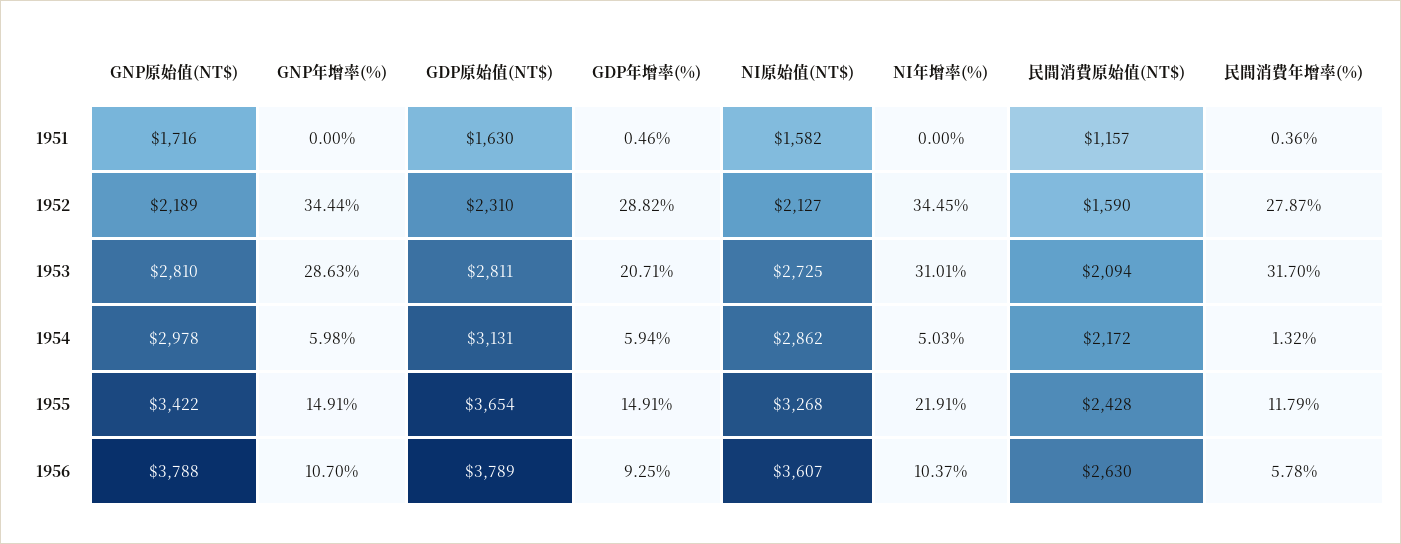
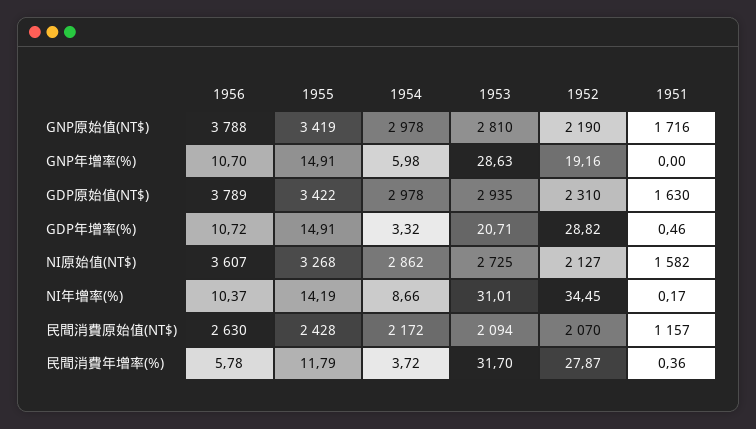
  {
    "GNP原始值(NT$)": {
      "1951": 1716,
-     "1952": 2189,
+     "1952": 2190,
      "1953": 2810,
      "1954": 2978,
-     "1955": 3422,
+     "1955": 3419,
      "1956": 3788
    },
    "GNP年增率(%)": {
      "1951": 0,
-     "1952": 34.44,
+     "1952": 19.16,
      "1953": 28.63,
      "1954": 5.98,
      "1955": 14.91,
      "1956": 10.7
    },
    "GDP原始值(NT$)": {
      "1951": 1630,
      "1952": 2310,
-     "1953": 2811,
+     "1953": 2935,
-     "1954": 3131,
+     "1954": 2978,
-     "1955": 3654,
+     "1955": 3422,
      "1956": 3789
    },
    "GDP年增率(%)": {
      "1951": 0.46,
      "1952": 28.82,
      "1953": 20.71,
-     "1954": 5.94,
+     "1954": 3.32,
      "1955": 14.91,
-     "1956": 9.25
+     "1956": 10.72
    },
    "NI原始值(NT$)": {
      "1951": 1582,
      "1952": 2127,
      "1953": 2725,
      "1954": 2862,
      "1955": 3268,
      "1956": 3607
    },
    "NI年增率(%)": {
-     "1951": 0,
+     "1951": 0.17,
      "1952": 34.45,
      "1953": 31.01,
-     "1954": 5.03,
+     "1954": 8.66,
-     "1955": 21.91,
+     "1955": 14.19,
      "1956": 10.37
    },
    "民間消費原始值(NT$)": {
      "1951": 1157,
-     "1952": 1590,
+     "1952": 2070,
      "1953": 2094,
      "1954": 2172,
      "1955": 2428,
      "1956": 2630
    },
    "民間消費年增率(%)": {
      "1951": 0.36,
      "1952": 27.87,
      "1953": 31.7,
-     "1954": 1.32,
+     "1954": 3.72,
      "1955": 11.79,
      "1956": 5.78
    }
  }

